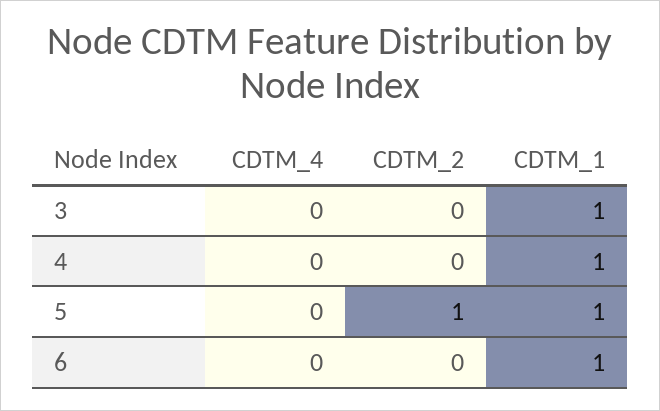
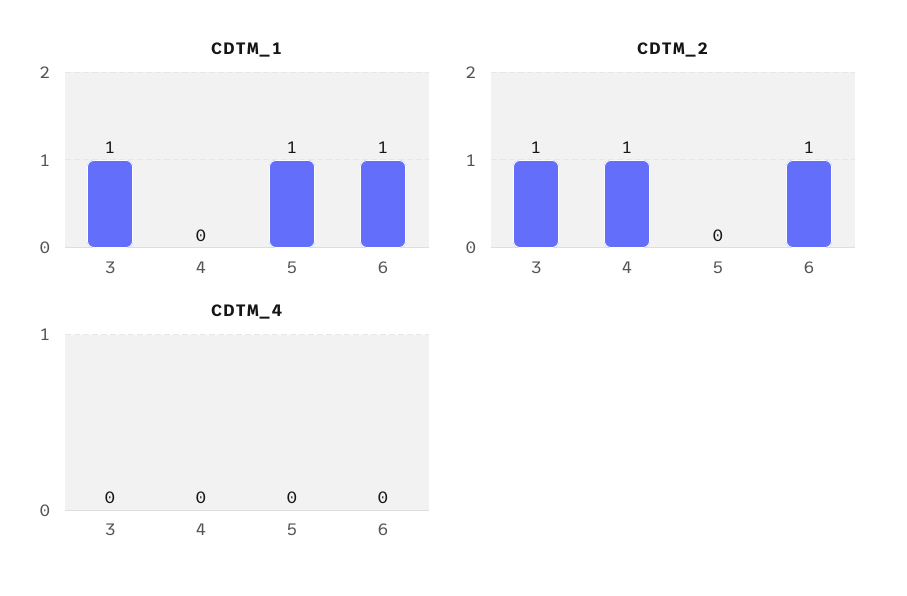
  {
    "CDTM_4": {
      "3": 0,
      "4": 0,
      "5": 0,
      "6": 0
    },
    "CDTM_2": {
-     "3": 0,
+     "3": 1,
-     "4": 0,
+     "4": 1,
-     "5": 1,
+     "5": 0,
-     "6": 0
+     "6": 1
    },
    "CDTM_1": {
      "3": 1,
-     "4": 1,
+     "4": 0,
      "5": 1,
      "6": 1
    }
  }

